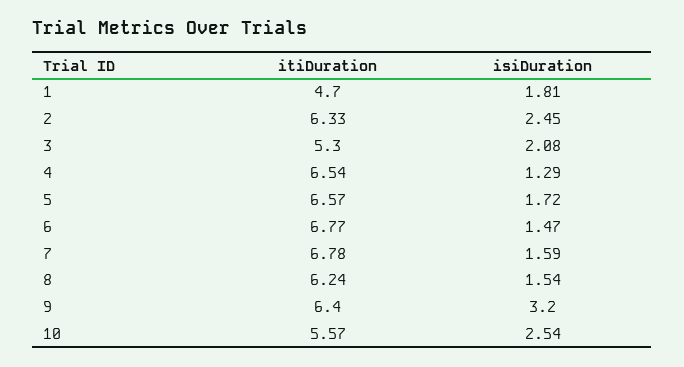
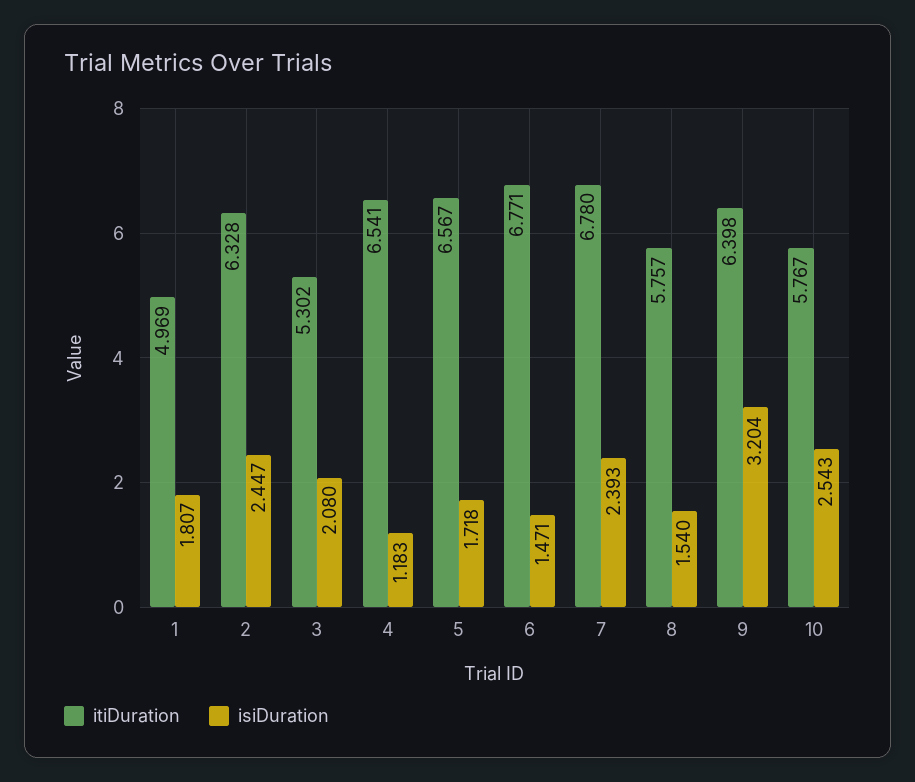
  {
    "itiDuration": {
-     "1": 4.7,
+     "1": 4.969,
      "2": 6.328,
      "3": 5.302,
      "4": 6.541,
      "5": 6.567,
      "6": 6.771,
      "7": 6.78,
-     "8": 6.24,
+     "8": 5.757,
      "9": 6.398,
-     "10": 5.57
+     "10": 5.767
    },
    "isiDuration": {
      "1": 1.807,
      "2": 2.447,
      "3": 2.08,
-     "4": 1.29,
+     "4": 1.183,
      "5": 1.718,
      "6": 1.471,
-     "7": 1.59,
+     "7": 2.393,
      "8": 1.54,
      "9": 3.204,
      "10": 2.543
    }
  }

